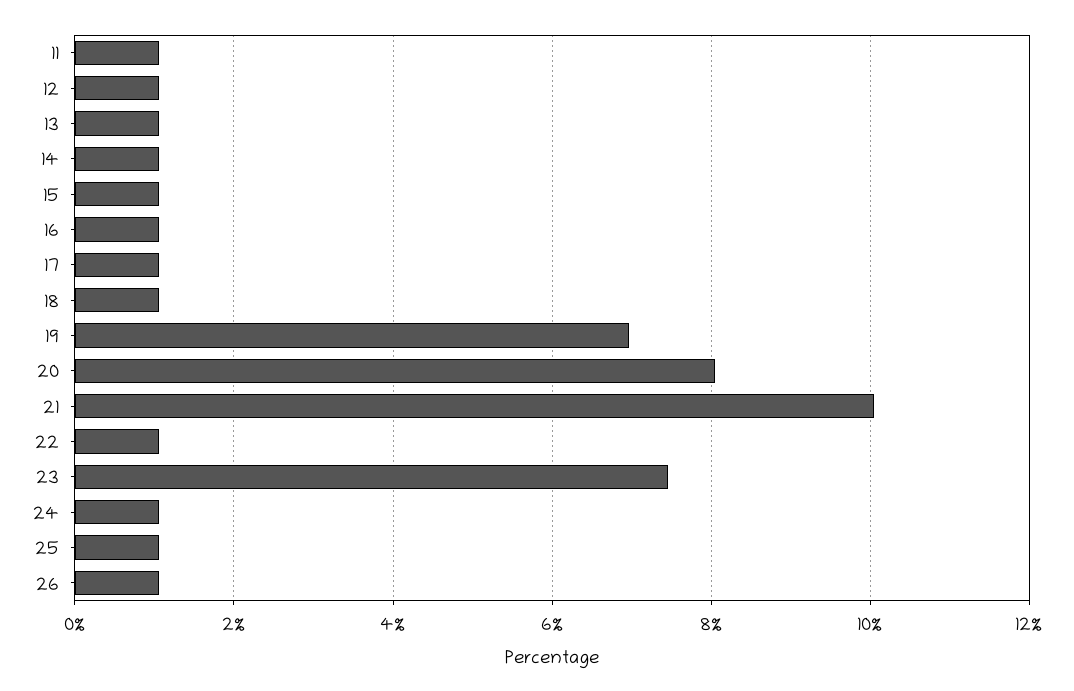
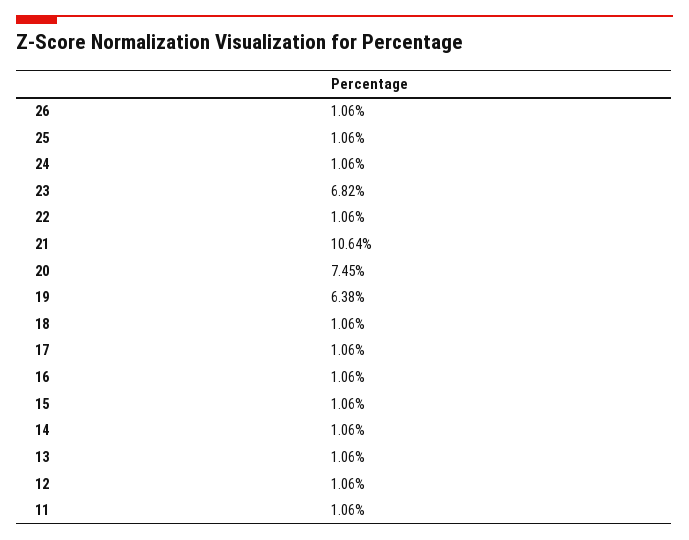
  {
    "11": 1.06,
    "12": 1.06,
    "13": 1.06,
    "14": 1.06,
    "15": 1.06,
    "16": 1.06,
    "17": 1.06,
    "18": 1.06,
-   "19": 7,
+   "19": 6.38,
-   "20": 8,
+   "20": 7.45,
-   "21": 10,
+   "21": 10.64,
    "22": 1.06,
-   "23": 7.4,
+   "23": 6.82,
    "24": 1.06,
    "25": 1.06,
    "26": 1.06
  }

